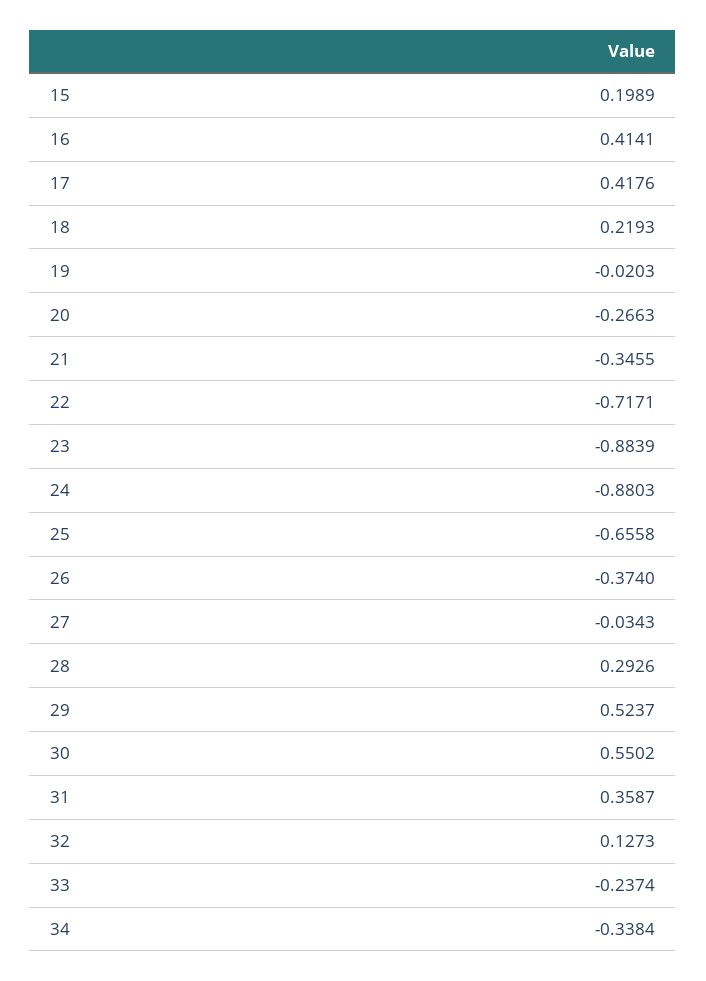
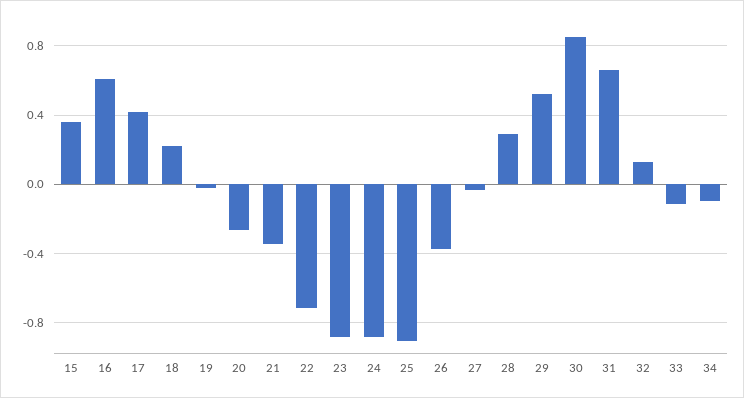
  {
-   "15": 0.1989,
+   "15": 0.35,
-   "16": 0.4141,
+   "16": 0.6,
    "17": 0.4176,
    "18": 0.2193,
    "19": -0.0203,
    "20": -0.2663,
    "21": -0.3455,
    "22": -0.7171,
    "23": -0.8839,
    "24": -0.8803,
-   "25": -0.6558,
+   "25": -0.9,
    "26": -0.374,
    "27": -0.0343,
    "28": 0.2926,
    "29": 0.5237,
-   "30": 0.5502,
+   "30": 0.85,
-   "31": 0.3587,
+   "31": 0.65,
    "32": 0.1273,
-   "33": -0.2374,
+   "33": -0.1,
-   "34": -0.3384
+   "34": -0.1
  }

